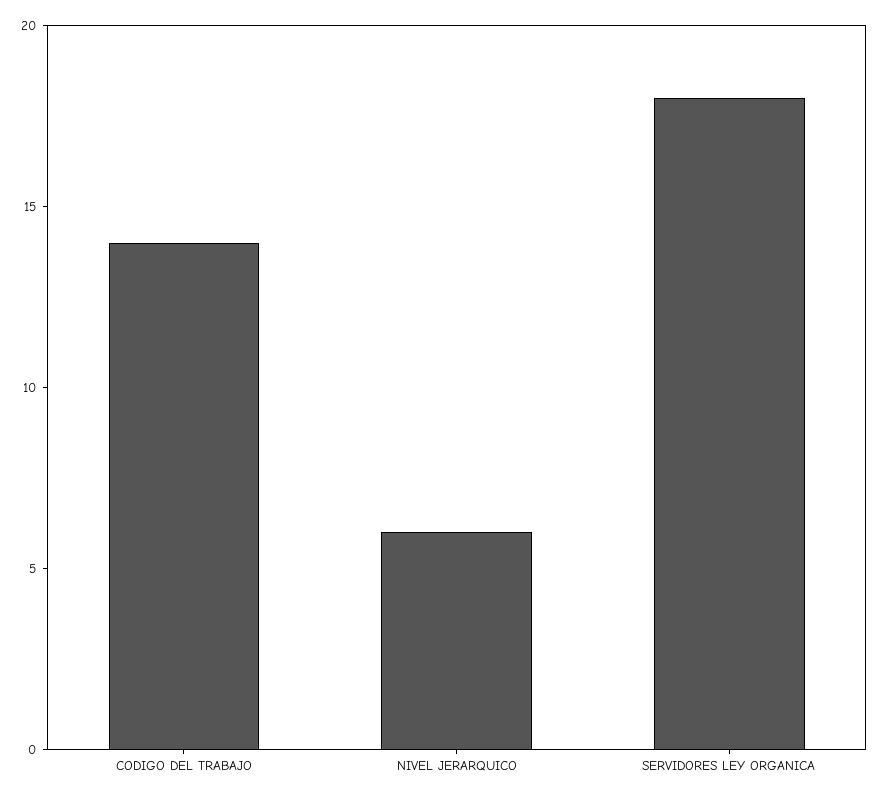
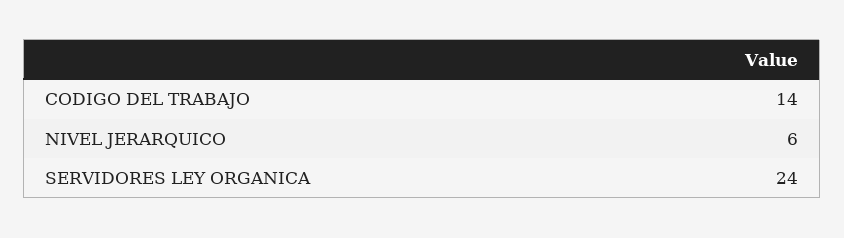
  {
    "CODIGO DEL TRABAJO": 14,
    "NIVEL JERARQUICO": 6,
-   "SERVIDORES LEY ORGANICA": 18
+   "SERVIDORES LEY ORGANICA": 24
  }

